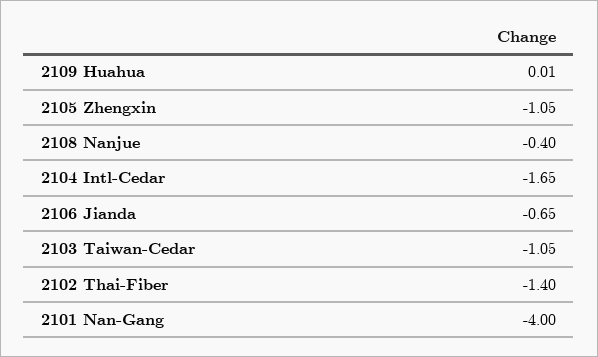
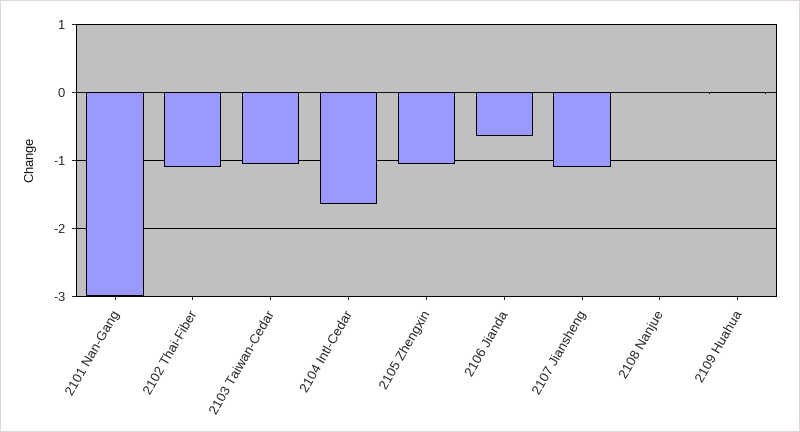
  {
    "2109 Huahua": 0.01,
    "2105 Zhengxin": -1.05,
-   "2108 Nanjue": -0.4,
+   "2108 Nanjue": 0,
    "2104 Intl-Cedar": -1.65,
    "2106 Jianda": -0.65,
    "2103 Taiwan-Cedar": -1.05,
-   "2102 Thai-Fiber": -1.4,
+   "2102 Thai-Fiber": -1.1,
-   "2101 Nan-Gang": -4
+   "2101 Nan-Gang": -3,
+   "2107 Jiansheng": -1.1
  }

